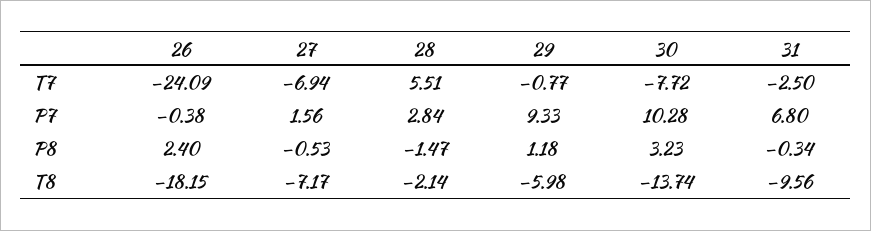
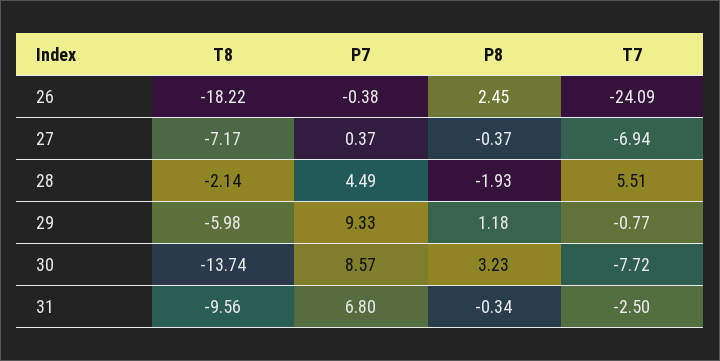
  {
    "26": {
      "T7": -24.09,
      "P7": -0.38,
-     "P8": 2.4,
+     "P8": 2.45,
-     "T8": -18.15
+     "T8": -18.22
    },
    "27": {
      "T7": -6.94,
-     "P7": 1.56,
+     "P7": 0.37,
-     "P8": -0.53,
+     "P8": -0.37,
      "T8": -7.17
    },
    "28": {
      "T7": 5.51,
-     "P7": 2.84,
+     "P7": 4.49,
-     "P8": -1.47,
+     "P8": -1.93,
      "T8": -2.14
    },
    "29": {
      "T7": -0.77,
      "P7": 9.33,
      "P8": 1.18,
      "T8": -5.98
    },
    "30": {
      "T7": -7.72,
-     "P7": 10.28,
+     "P7": 8.57,
      "P8": 3.23,
      "T8": -13.74
    },
    "31": {
      "T7": -2.5,
      "P7": 6.8,
      "P8": -0.34,
      "T8": -9.56
    }
  }

